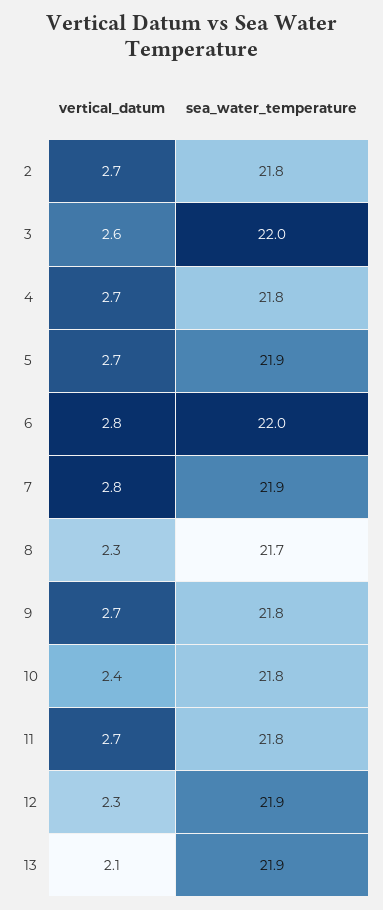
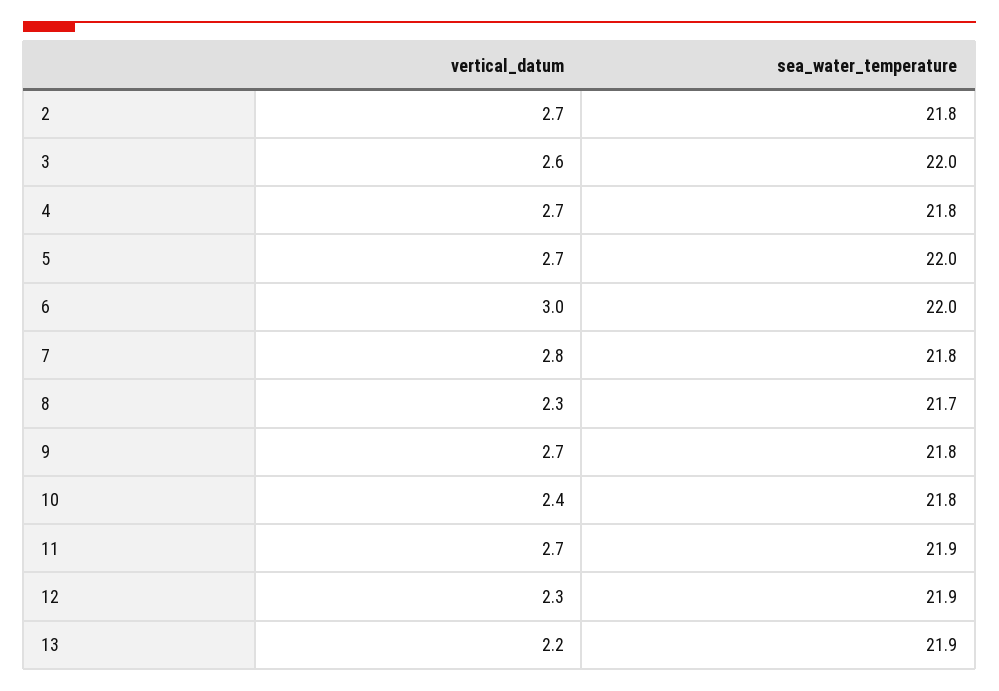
  {
    "vertical_datum": {
      "2": 2.7,
      "3": 2.6,
      "4": 2.7,
      "5": 2.7,
-     "6": 2.8,
+     "6": 3,
      "7": 2.8,
      "8": 2.3,
      "9": 2.7,
      "10": 2.4,
      "11": 2.7,
      "12": 2.3,
-     "13": 2.1
+     "13": 2.2
    },
    "sea_water_temperature": {
      "2": 21.8,
      "3": 22,
      "4": 21.8,
-     "5": 21.9,
+     "5": 22,
      "6": 22,
-     "7": 21.9,
+     "7": 21.8,
      "8": 21.7,
      "9": 21.8,
      "10": 21.8,
-     "11": 21.8,
+     "11": 21.9,
      "12": 21.9,
      "13": 21.9
    }
  }

